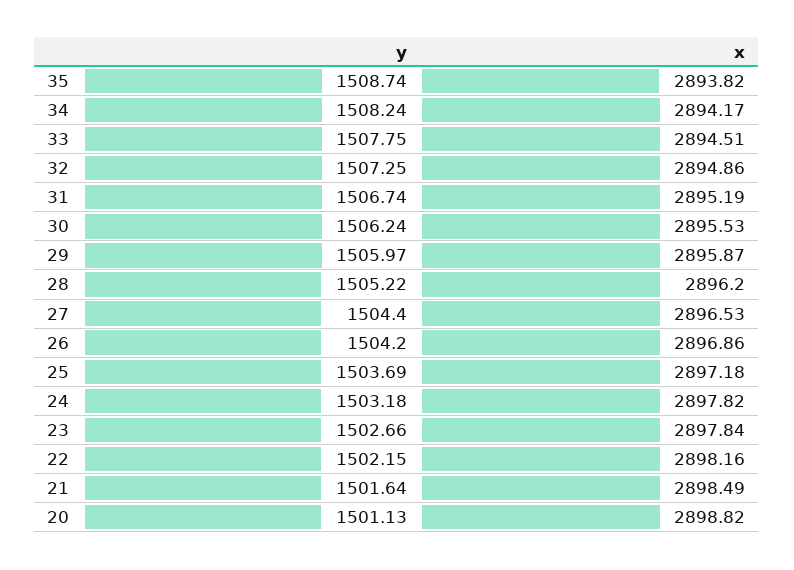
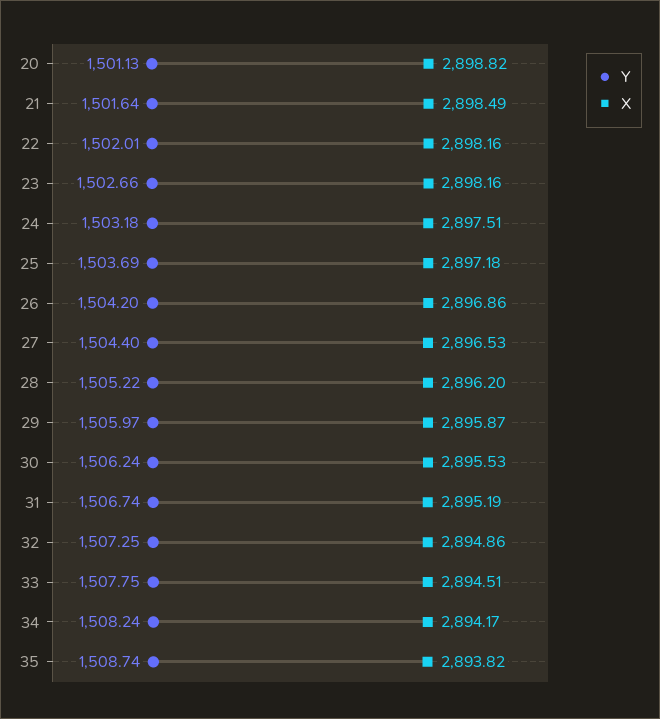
  {
    "y": {
      "35": 1508.74,
      "34": 1508.24,
      "33": 1507.75,
      "32": 1507.25,
      "31": 1506.74,
      "30": 1506.24,
      "29": 1505.97,
      "28": 1505.22,
      "27": 1504.4,
      "26": 1504.2,
      "25": 1503.69,
      "24": 1503.18,
      "23": 1502.66,
-     "22": 1502.15,
+     "22": 1502.01,
      "21": 1501.64,
      "20": 1501.13
    },
    "x": {
      "35": 2893.82,
      "34": 2894.17,
      "33": 2894.51,
      "32": 2894.86,
      "31": 2895.19,
      "30": 2895.53,
      "29": 2895.87,
      "28": 2896.2,
      "27": 2896.53,
      "26": 2896.86,
      "25": 2897.18,
-     "24": 2897.82,
+     "24": 2897.51,
-     "23": 2897.84,
+     "23": 2898.16,
      "22": 2898.16,
      "21": 2898.49,
      "20": 2898.82
    }
  }

